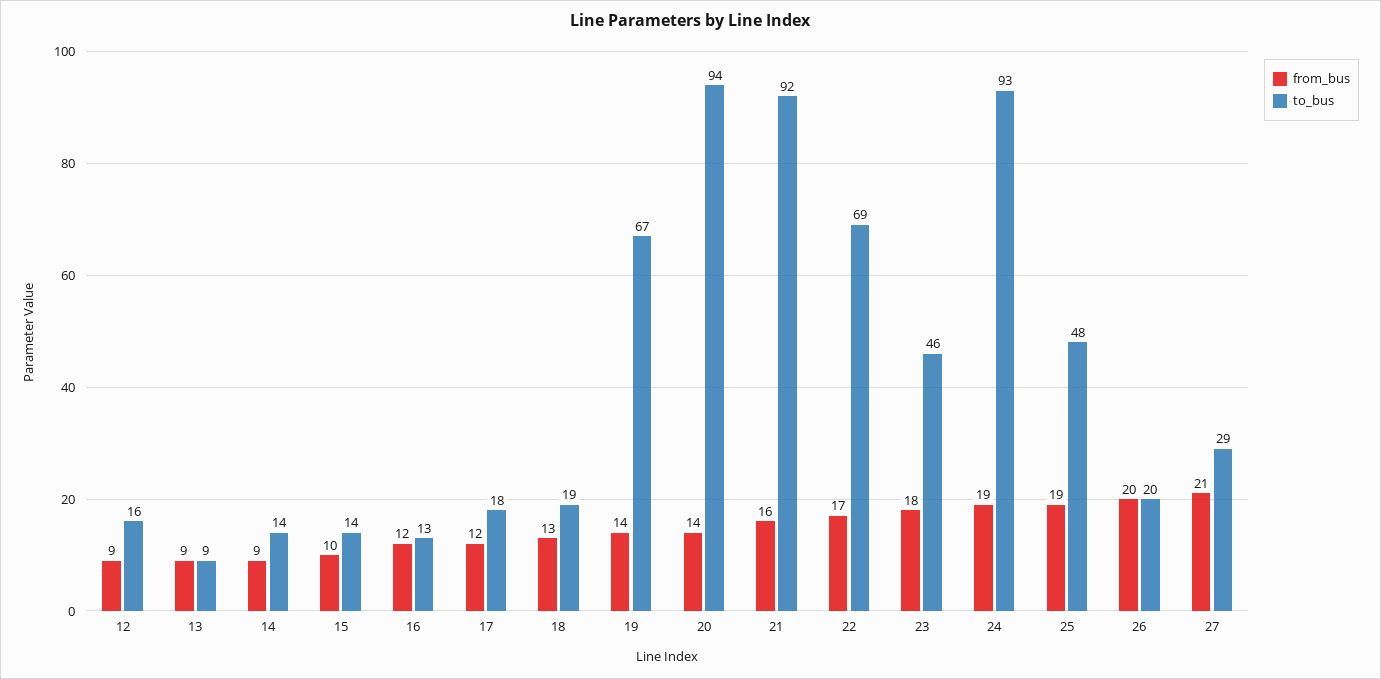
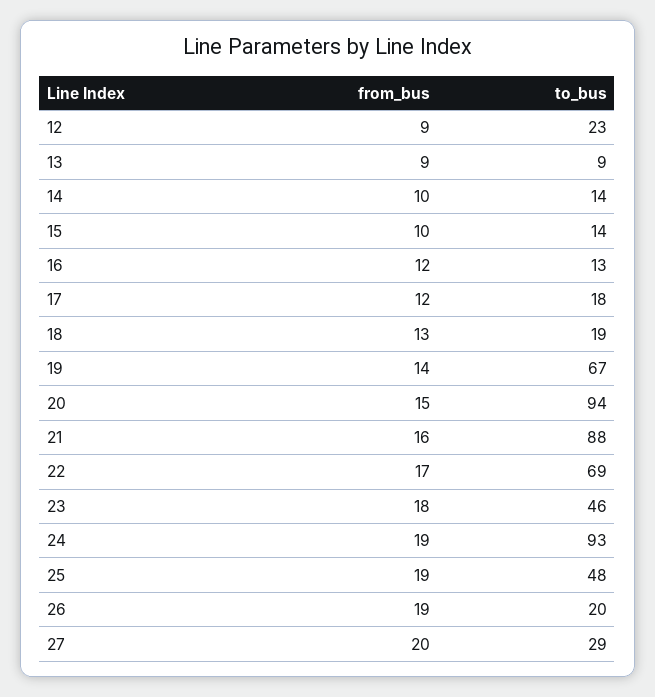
  {
    "from_bus": {
      "12": 9,
      "13": 9,
-     "14": 9,
+     "14": 10,
      "15": 10,
      "16": 12,
      "17": 12,
      "18": 13,
      "19": 14,
-     "20": 14,
+     "20": 15,
      "21": 16,
      "22": 17,
      "23": 18,
      "24": 19,
      "25": 19,
-     "26": 20,
+     "26": 19,
-     "27": 21
+     "27": 20
    },
    "to_bus": {
-     "12": 16,
+     "12": 23,
      "13": 9,
      "14": 14,
      "15": 14,
      "16": 13,
      "17": 18,
      "18": 19,
      "19": 67,
      "20": 94,
-     "21": 92,
+     "21": 88,
      "22": 69,
      "23": 46,
      "24": 93,
      "25": 48,
      "26": 20,
      "27": 29
    }
  }

